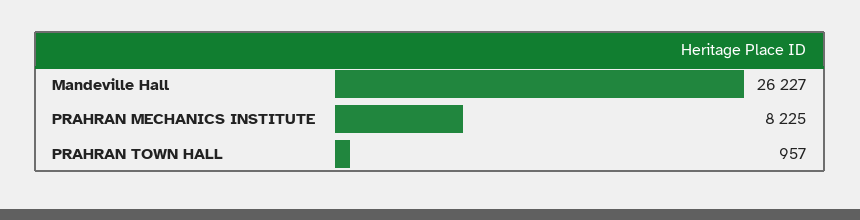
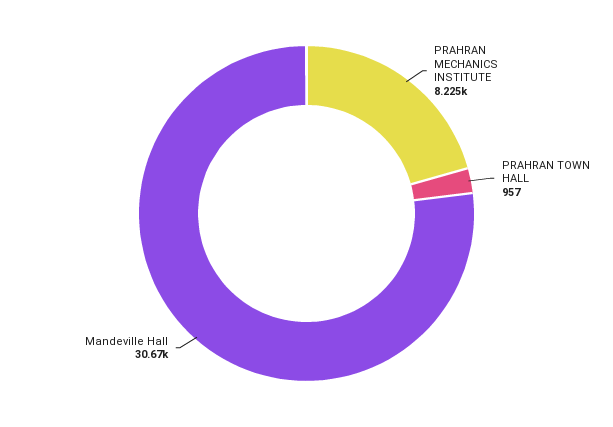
  {
-   "Mandeville Hall": 26227,
+   "Mandeville Hall": 30670,
    "PRAHRAN MECHANICS INSTITUTE": 8225,
    "PRAHRAN TOWN HALL": 957
  }

